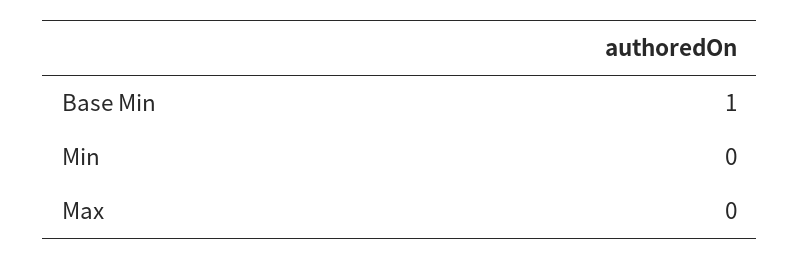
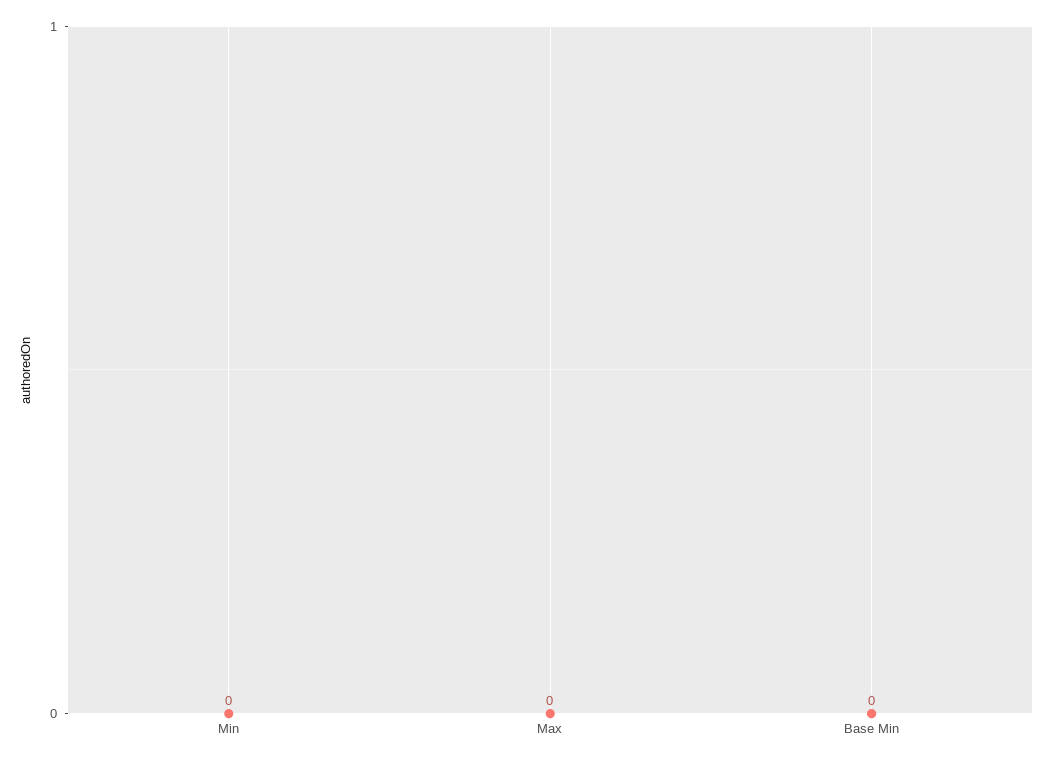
  {
-   "Base Min": 1,
+   "Base Min": 0,
    "Min": 0,
    "Max": 0
  }

